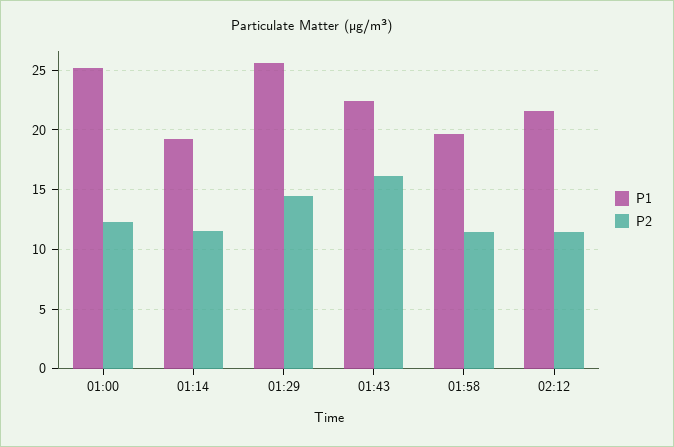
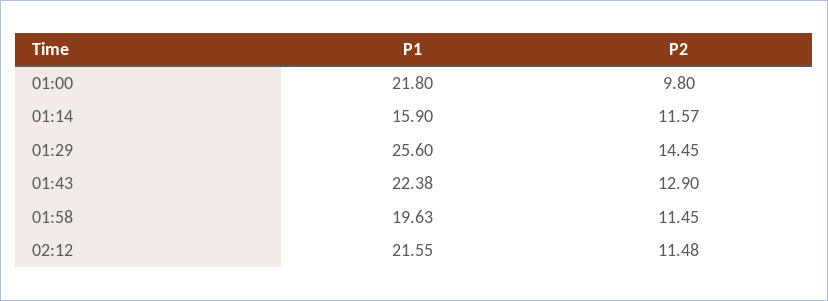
  {
    "P1": {
-     "01:00": 25,
+     "01:00": 21.8,
-     "01:14": 19,
+     "01:14": 15.9,
      "01:29": 25.6,
      "01:43": 22.38,
      "01:58": 19.63,
      "02:12": 21.55
    },
    "P2": {
-     "01:00": 12,
+     "01:00": 9.8,
      "01:14": 11.57,
      "01:29": 14.45,
-     "01:43": 16,
+     "01:43": 12.9,
      "01:58": 11.45,
      "02:12": 11.48
    }
  }

